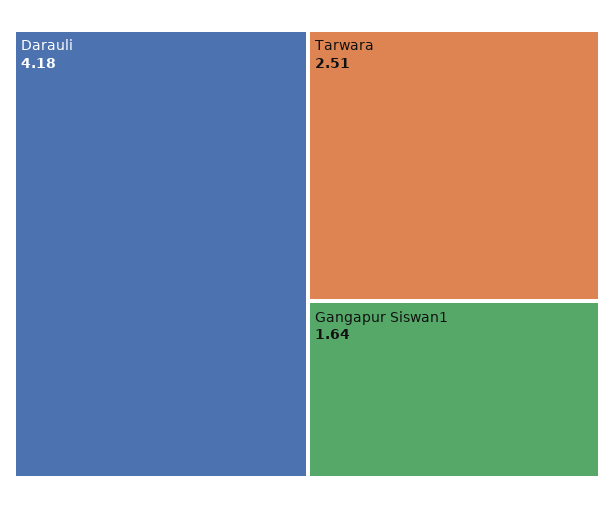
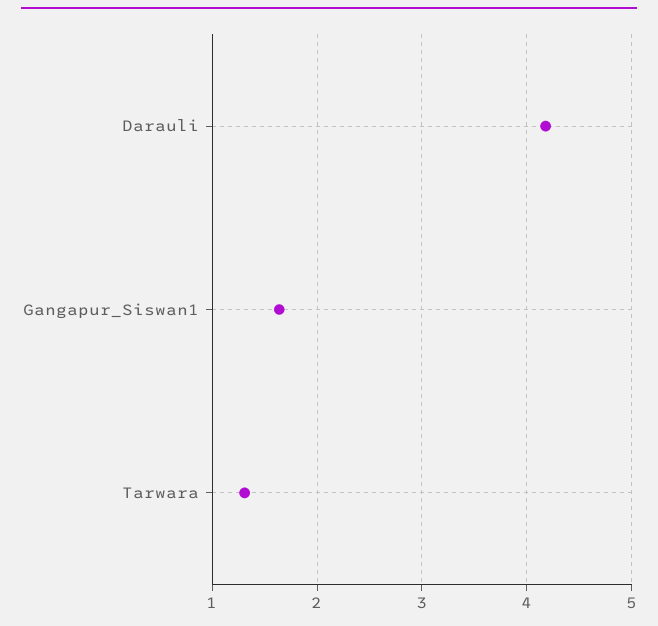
  {
    "Darauli": 4.18,
-   "Tarwara": 2.51,
+   "Tarwara": 1.3,
    "Gangapur Siswan1": 1.64
  }

